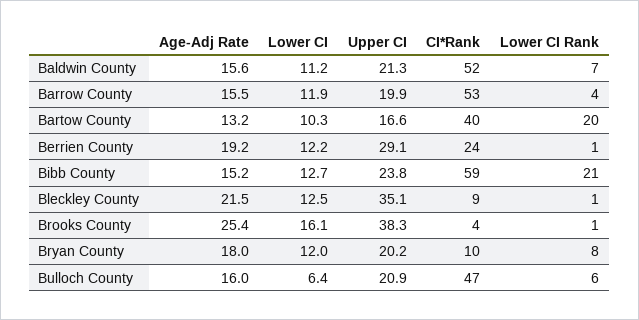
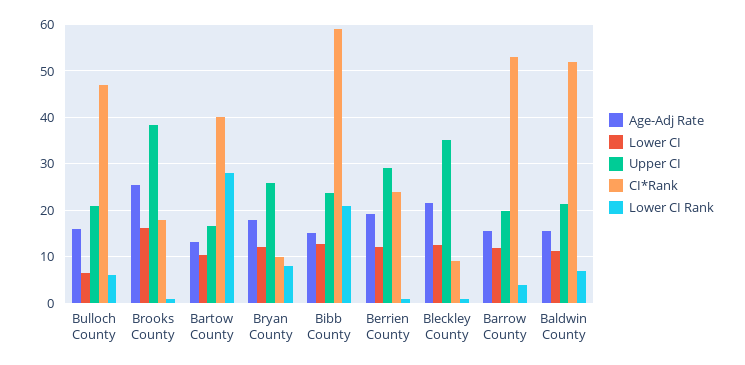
  {
    "Age-Adj Rate": {
      "Baldwin County": 15.6,
      "Barrow County": 15.5,
      "Bartow County": 13.2,
      "Berrien County": 19.2,
      "Bibb County": 15.2,
      "Bleckley County": 21.5,
      "Brooks County": 25.4,
      "Bryan County": 18,
      "Bulloch County": 16
    },
    "Lower CI": {
      "Baldwin County": 11.2,
      "Barrow County": 11.9,
      "Bartow County": 10.3,
      "Berrien County": 12.2,
      "Bibb County": 12.7,
      "Bleckley County": 12.5,
      "Brooks County": 16.1,
      "Bryan County": 12,
      "Bulloch County": 6.4
    },
    "Upper CI": {
      "Baldwin County": 21.3,
      "Barrow County": 19.9,
      "Bartow County": 16.6,
      "Berrien County": 29.1,
      "Bibb County": 23.8,
      "Bleckley County": 35.1,
      "Brooks County": 38.3,
-     "Bryan County": 20.2,
+     "Bryan County": 26,
      "Bulloch County": 20.9
    },
    "CI*Rank": {
      "Baldwin County": 52,
      "Barrow County": 53,
      "Bartow County": 40,
      "Berrien County": 24,
      "Bibb County": 59,
      "Bleckley County": 9,
-     "Brooks County": 4,
+     "Brooks County": 18,
      "Bryan County": 10,
      "Bulloch County": 47
    },
    "Lower CI Rank": {
      "Baldwin County": 7,
      "Barrow County": 4,
-     "Bartow County": 20,
+     "Bartow County": 28,
      "Berrien County": 1,
      "Bibb County": 21,
      "Bleckley County": 1,
      "Brooks County": 1,
      "Bryan County": 8,
      "Bulloch County": 6
    }
  }

